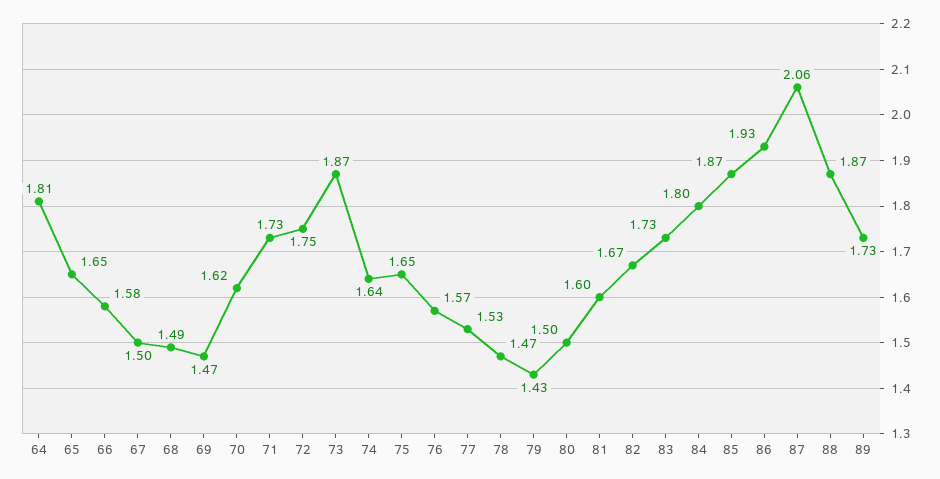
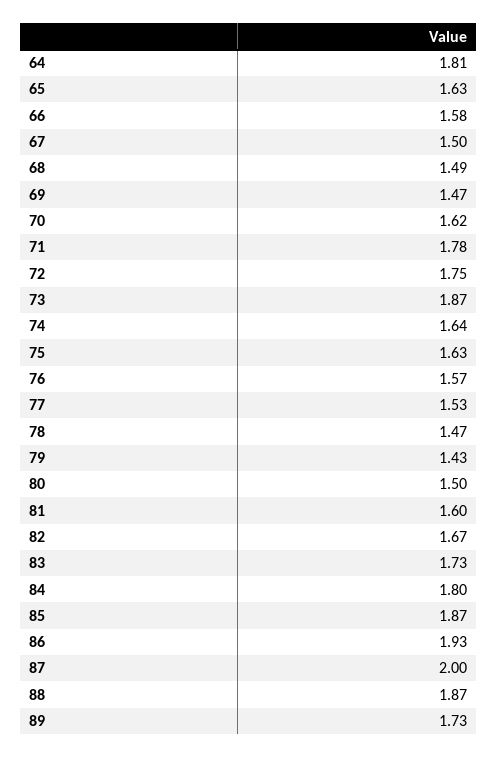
  {
    "64": 1.81,
-   "65": 1.65,
+   "65": 1.63,
    "66": 1.58,
    "67": 1.5,
    "68": 1.49,
    "69": 1.47,
    "70": 1.62,
-   "71": 1.73,
+   "71": 1.78,
    "72": 1.75,
    "73": 1.87,
    "74": 1.64,
-   "75": 1.65,
+   "75": 1.63,
    "76": 1.57,
    "77": 1.53,
    "78": 1.47,
    "79": 1.43,
    "80": 1.5,
    "81": 1.6,
    "82": 1.67,
    "83": 1.73,
    "84": 1.8,
    "85": 1.87,
    "86": 1.93,
-   "87": 2.06,
+   "87": 2,
    "88": 1.87,
    "89": 1.73
  }

